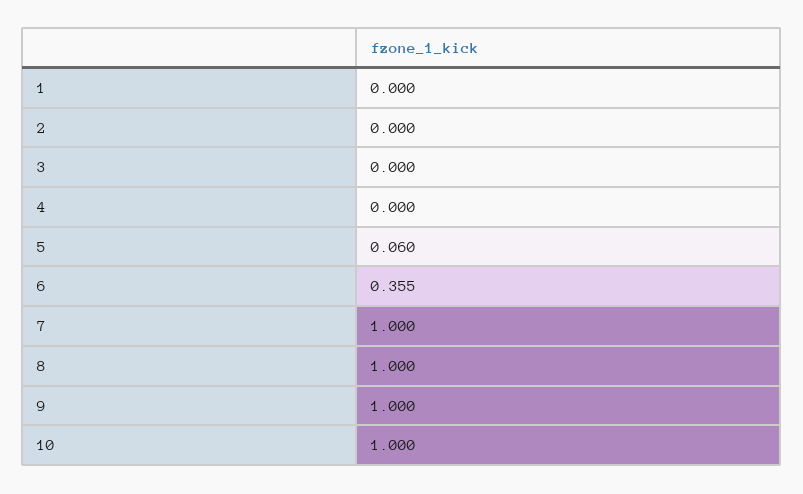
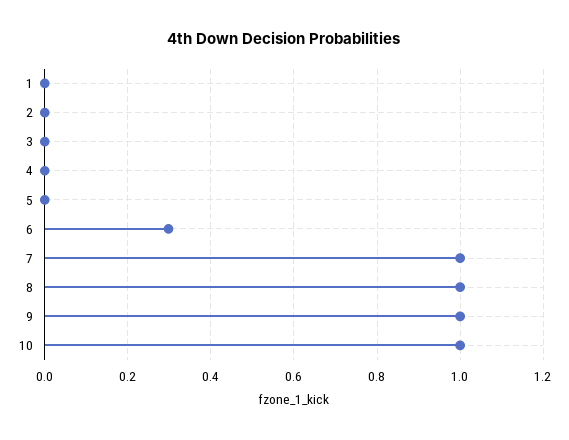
  {
    "1": 0,
    "2": 0,
    "3": 0,
    "4": 0,
-   "5": 0.06,
+   "5": 0,
-   "6": 0.355,
+   "6": 0.3,
    "7": 1,
    "8": 1,
    "9": 1,
    "10": 1
  }

